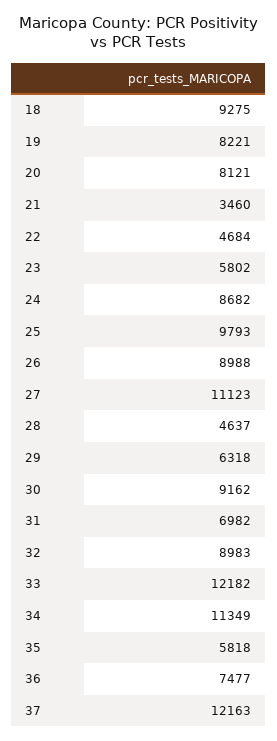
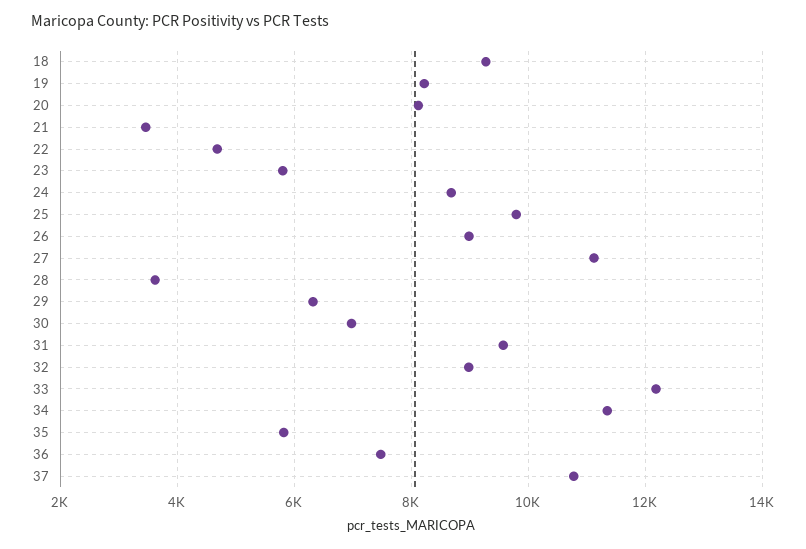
  {
    "18": 9275,
    "19": 8221,
    "20": 8121,
    "21": 3460,
    "22": 4684,
    "23": 5802,
    "24": 8682,
    "25": 9793,
    "26": 8988,
    "27": 11123,
-   "28": 4637,
+   "28": 3600,
    "29": 6318,
-   "30": 9162,
+   "30": 7000,
-   "31": 6982,
+   "31": 9600,
    "32": 8983,
    "33": 12182,
    "34": 11349,
    "35": 5818,
    "36": 7477,
-   "37": 12163
+   "37": 10800
  }

